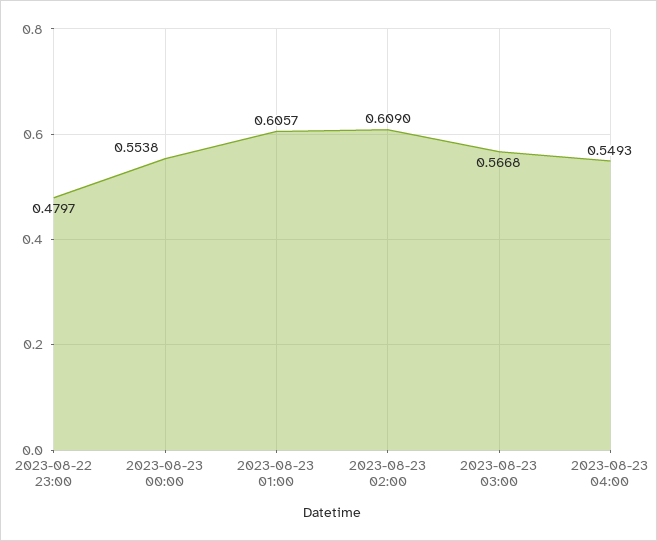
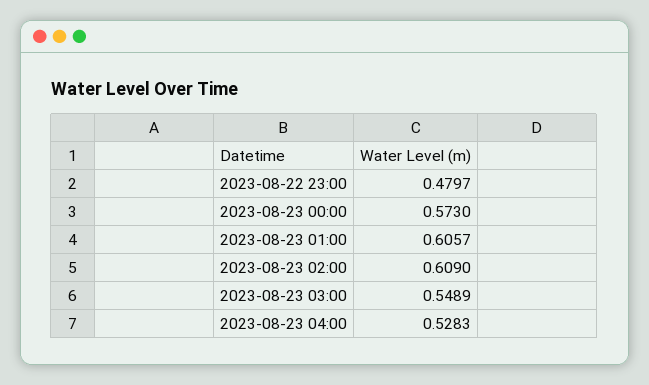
  {
    "2023-08-22 23:00": 0.4797,
-   "2023-08-23 00:00": 0.5538,
+   "2023-08-23 00:00": 0.573,
    "2023-08-23 01:00": 0.6057,
    "2023-08-23 02:00": 0.609,
-   "2023-08-23 03:00": 0.5668,
+   "2023-08-23 03:00": 0.5489,
-   "2023-08-23 04:00": 0.5493
+   "2023-08-23 04:00": 0.5283
  }

